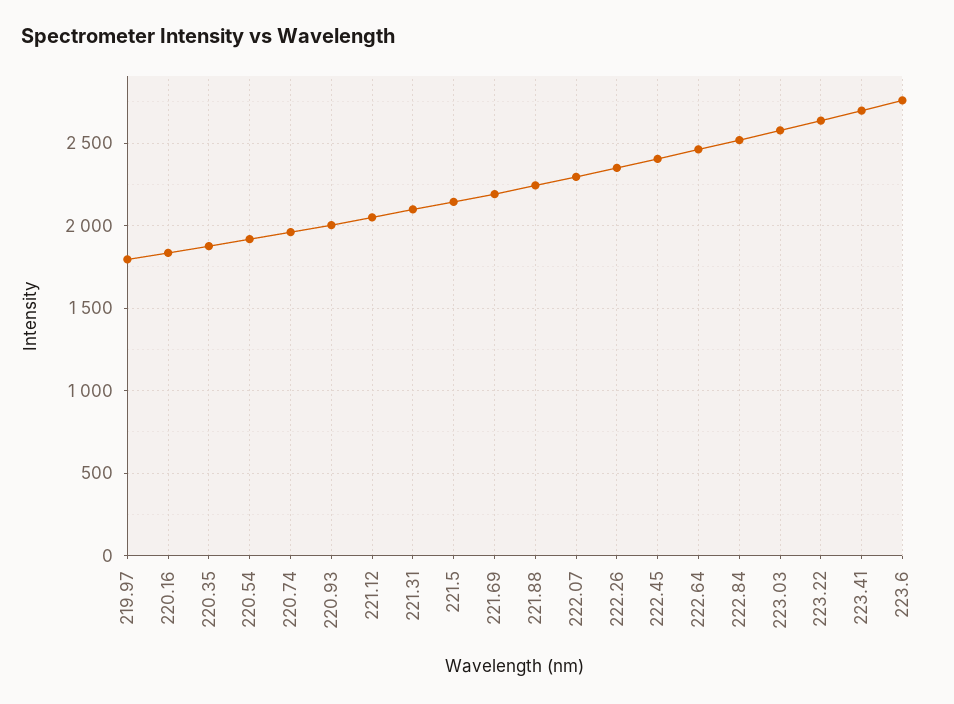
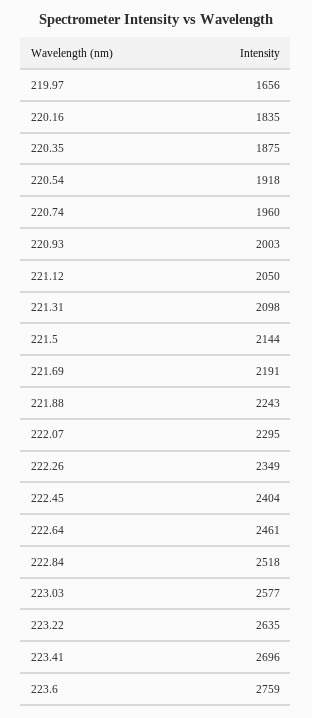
  {
-   "219.97": 1800,
+   "219.97": 1656,
    "220.16": 1835,
    "220.35": 1875,
    "220.54": 1918,
    "220.74": 1960,
    "220.93": 2003,
    "221.12": 2050,
    "221.31": 2098,
    "221.5": 2144,
    "221.69": 2191,
    "221.88": 2243,
    "222.07": 2295,
    "222.26": 2349,
    "222.45": 2404,
    "222.64": 2461,
    "222.84": 2518,
    "223.03": 2577,
    "223.22": 2635,
    "223.41": 2696,
    "223.6": 2759
  }

